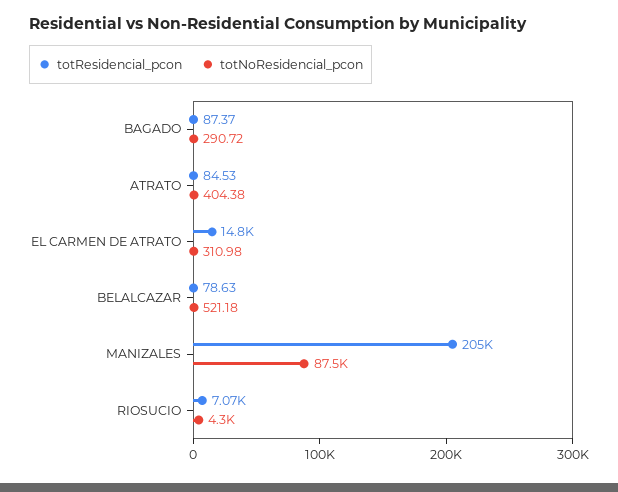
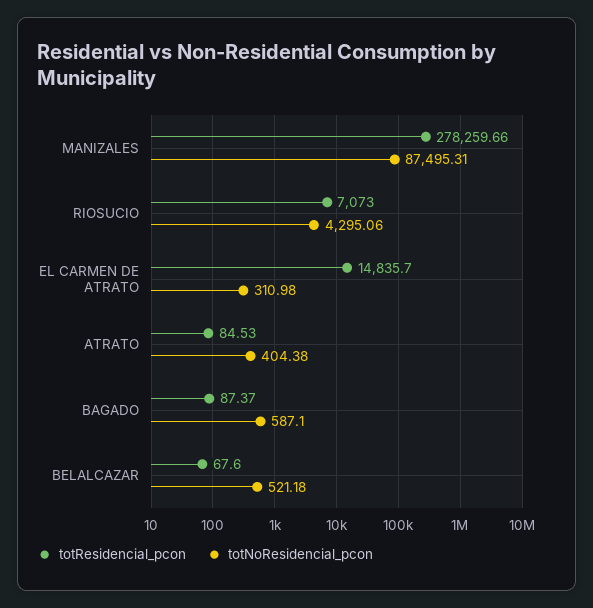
  {
    "totResidencial_pcon": {
      "BAGADO": 87.37,
      "ATRATO": 84.53,
      "EL CARMEN DE ATRATO": 14835.7,
-     "BELALCAZAR": 78.63,
+     "BELALCAZAR": 67.6,
-     "MANIZALES": 205000,
+     "MANIZALES": 278259.66,
      "RIOSUCIO": 7073
    },
    "totNoResidencial_pcon": {
-     "BAGADO": 290.72,
+     "BAGADO": 587.1,
      "ATRATO": 404.38,
      "EL CARMEN DE ATRATO": 310.98,
      "BELALCAZAR": 521.18,
      "MANIZALES": 87495.31,
      "RIOSUCIO": 4295.06
    }
  }

